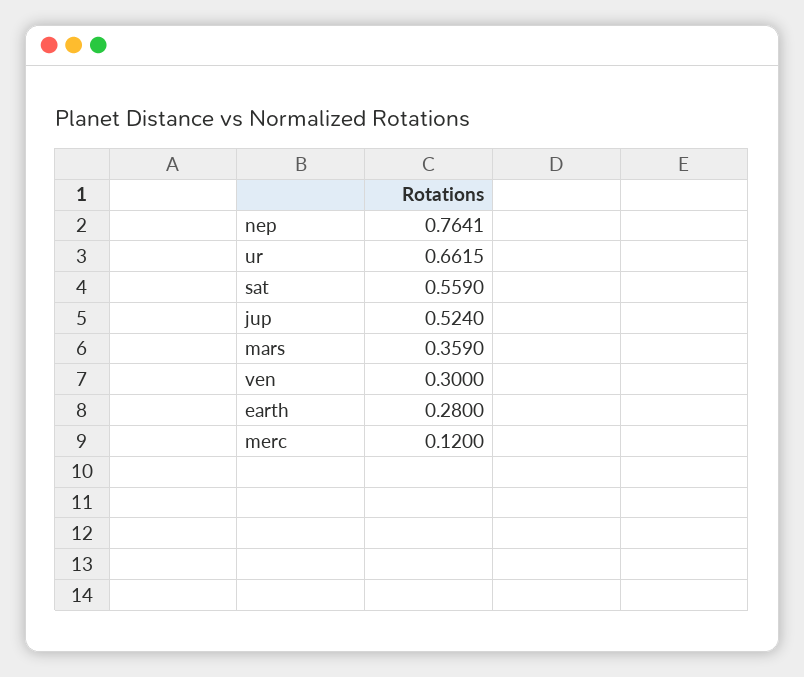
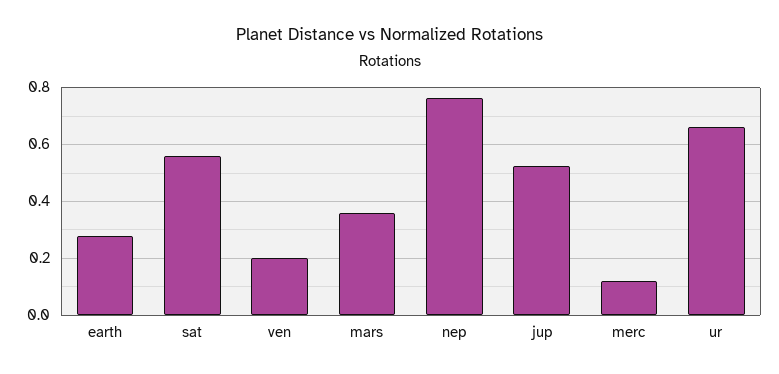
  {
    "nep": 0.7641,
    "ur": 0.6615,
    "sat": 0.559,
    "jup": 0.524,
    "mars": 0.359,
-   "ven": 0.3,
+   "ven": 0.2,
    "earth": 0.28,
    "merc": 0.12
  }

